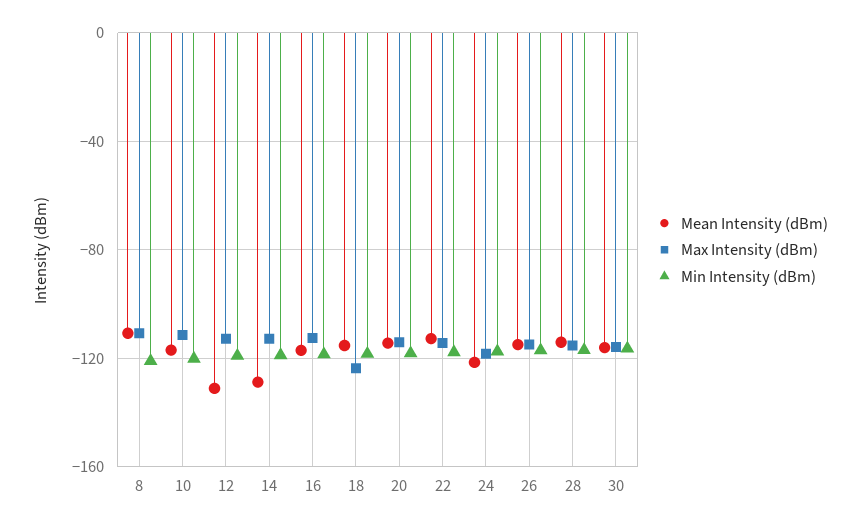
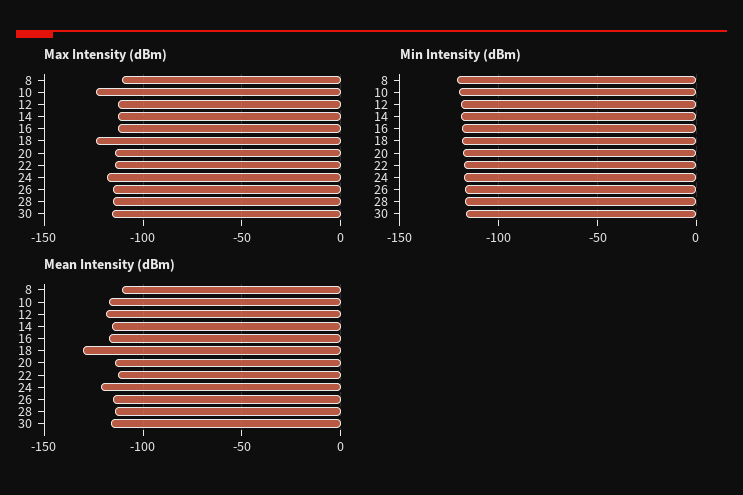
  {
    "Mean Intensity (dBm)": {
      "8": -110,
      "10": -115,
-     "12": -130,
+     "12": -120,
-     "14": -130,
+     "14": -115,
      "16": -115,
-     "18": -115,
+     "18": -130,
      "20": -115,
      "22": -115,
      "24": -120,
      "26": -115,
      "28": -115,
      "30": -115
    },
    "Max Intensity (dBm)": {
      "8": -110,
-     "10": -110,
+     "10": -125,
      "12": -115,
      "14": -115,
      "16": -115,
      "18": -125,
      "20": -115,
      "22": -115,
      "24": -120,
      "26": -115,
      "28": -115,
      "30": -115
    },
    "Min Intensity (dBm)": {
      "8": -120,
      "10": -120,
      "12": -120,
      "14": -120,
      "16": -120,
      "18": -120,
      "20": -120,
      "22": -120,
      "24": -120,
      "26": -115,
      "28": -115,
      "30": -115
    }
  }

